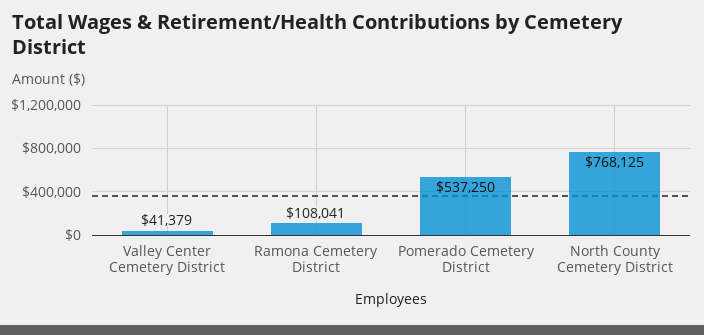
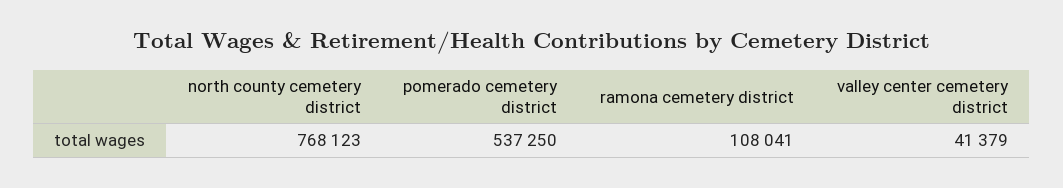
  {
    "Valley Center Cemetery District": 41379,
    "Ramona Cemetery District": 108041,
    "Pomerado Cemetery District": 537250,
-   "North County Cemetery District": 768125
+   "North County Cemetery District": 768123
  }

